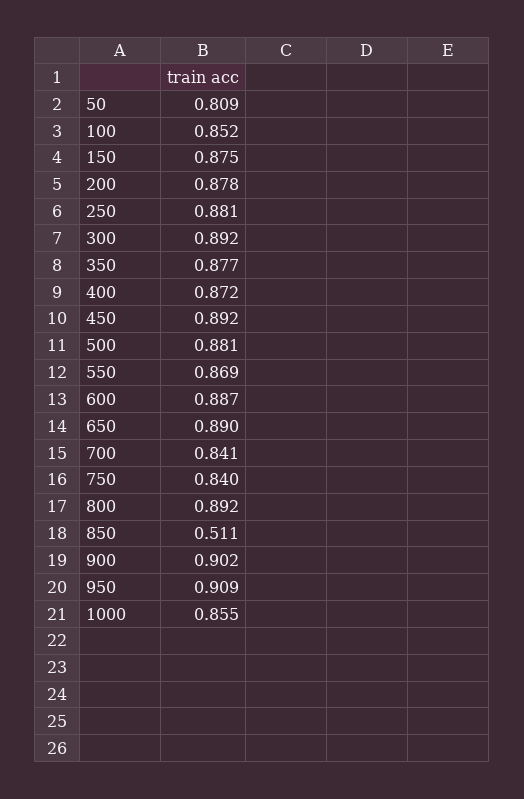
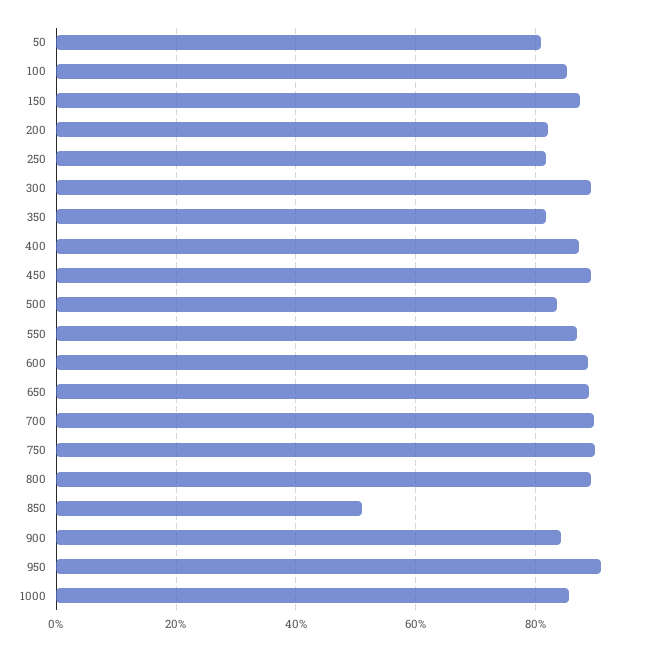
  {
    "50": 0.809,
    "100": 0.852,
    "150": 0.875,
-   "200": 0.878,
+   "200": 0.82,
-   "250": 0.881,
+   "250": 0.82,
    "300": 0.892,
-   "350": 0.877,
+   "350": 0.82,
    "400": 0.872,
    "450": 0.892,
-   "500": 0.881,
+   "500": 0.84,
    "550": 0.869,
    "600": 0.887,
    "650": 0.89,
-   "700": 0.841,
+   "700": 0.9,
-   "750": 0.84,
+   "750": 0.9,
    "800": 0.892,
    "850": 0.511,
-   "900": 0.902,
+   "900": 0.84,
    "950": 0.909,
    "1000": 0.855
  }

